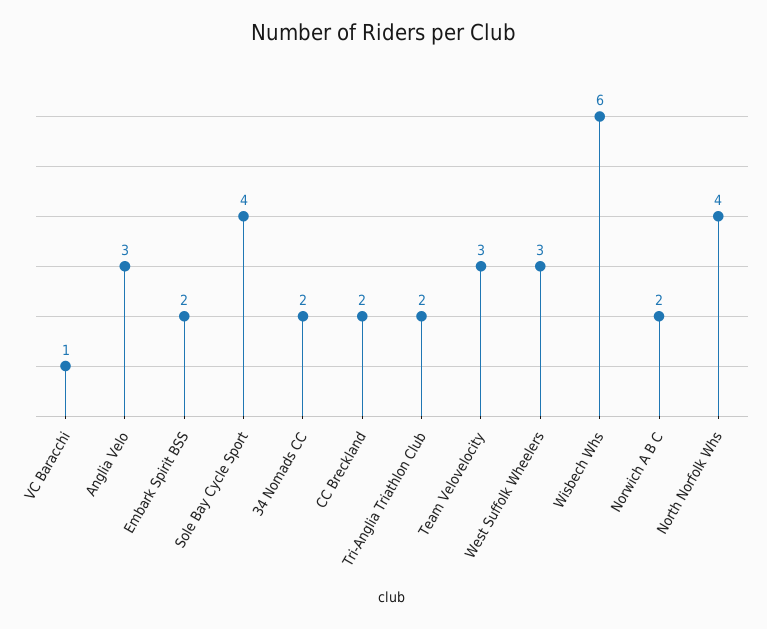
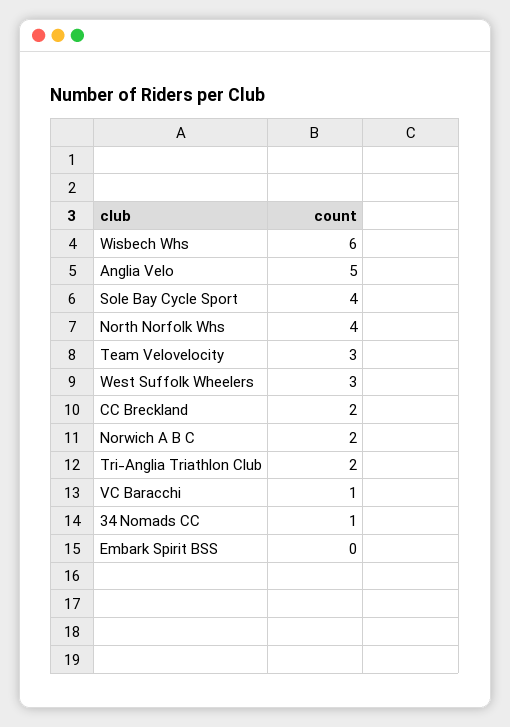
  {
    "VC Baracchi": 1,
-   "Anglia Velo": 3,
+   "Anglia Velo": 5,
-   "Embark Spirit BSS": 2,
+   "Embark Spirit BSS": 0,
    "Sole Bay Cycle Sport": 4,
-   "34 Nomads CC": 2,
+   "34 Nomads CC": 1,
    "CC Breckland": 2,
    "Tri-Anglia Triathlon Club": 2,
    "Team Velovelocity": 3,
    "West Suffolk Wheelers": 3,
    "Wisbech Whs": 6,
    "Norwich A B C": 2,
    "North Norfolk Whs": 4
  }

